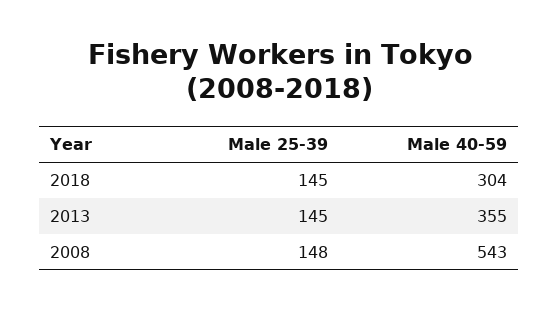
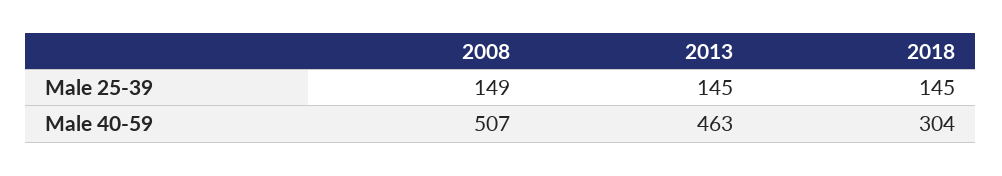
  {
    "Male 25-39": {
      "2018": 145,
      "2013": 145,
-     "2008": 148
+     "2008": 149
    },
    "Male 40-59": {
      "2018": 304,
-     "2013": 355,
+     "2013": 463,
-     "2008": 543
+     "2008": 507
    }
  }

